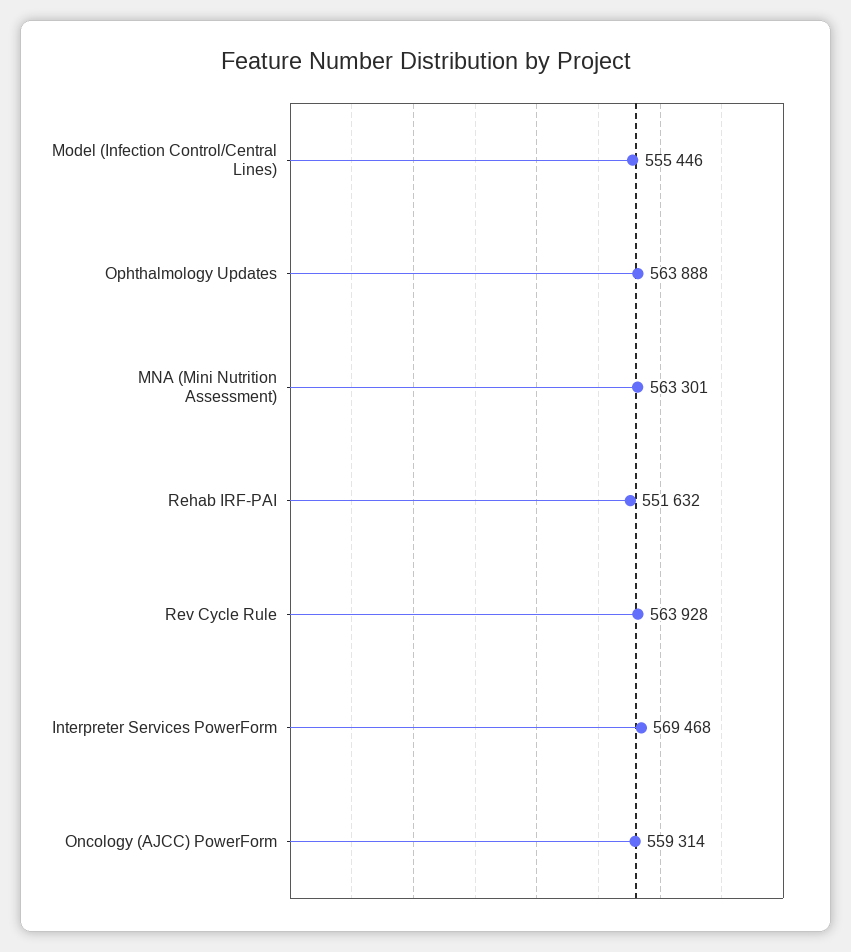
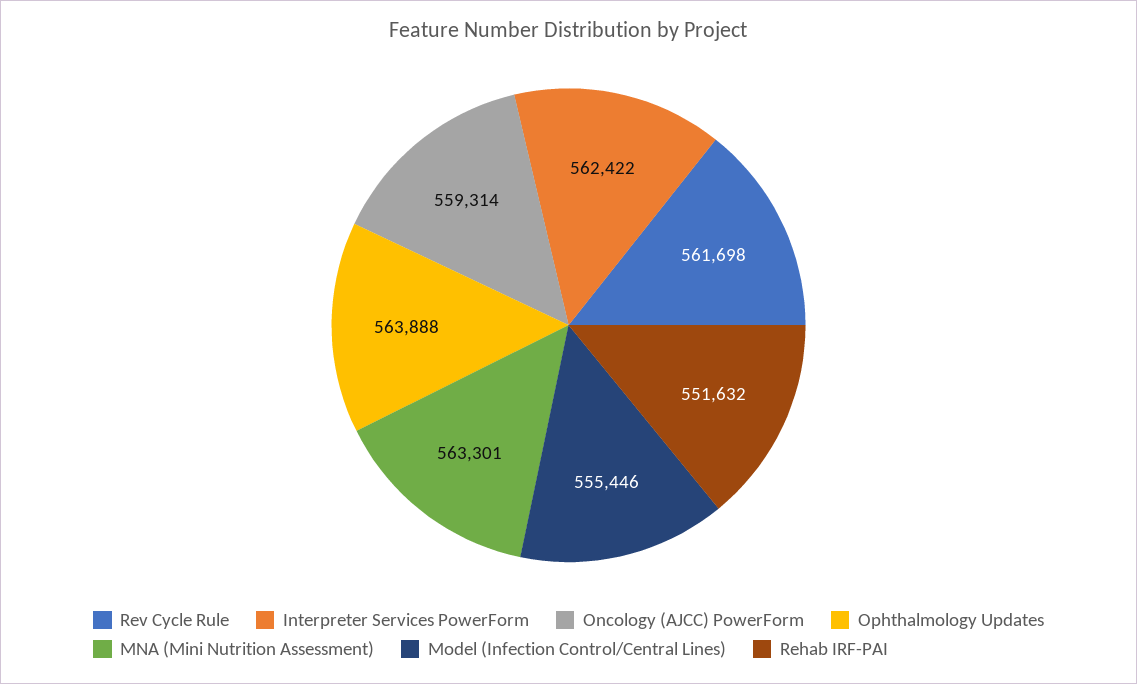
  {
    "Model (Infection Control/Central Lines)": 555446,
    "Ophthalmology Updates": 563888,
    "MNA (Mini Nutrition Assessment)": 563301,
    "Rehab IRF-PAI": 551632,
-   "Rev Cycle Rule": 563928,
+   "Rev Cycle Rule": 561698,
-   "Interpreter Services PowerForm": 569468,
+   "Interpreter Services PowerForm": 562422,
    "Oncology (AJCC) PowerForm": 559314
  }

